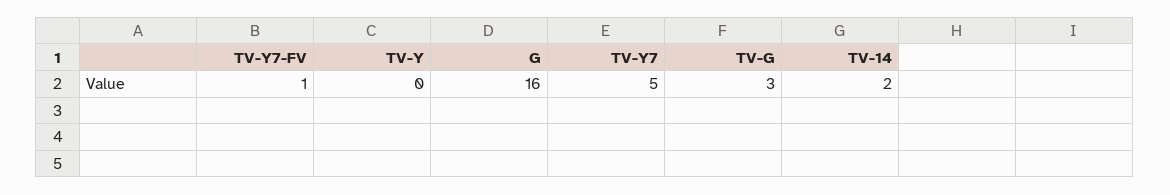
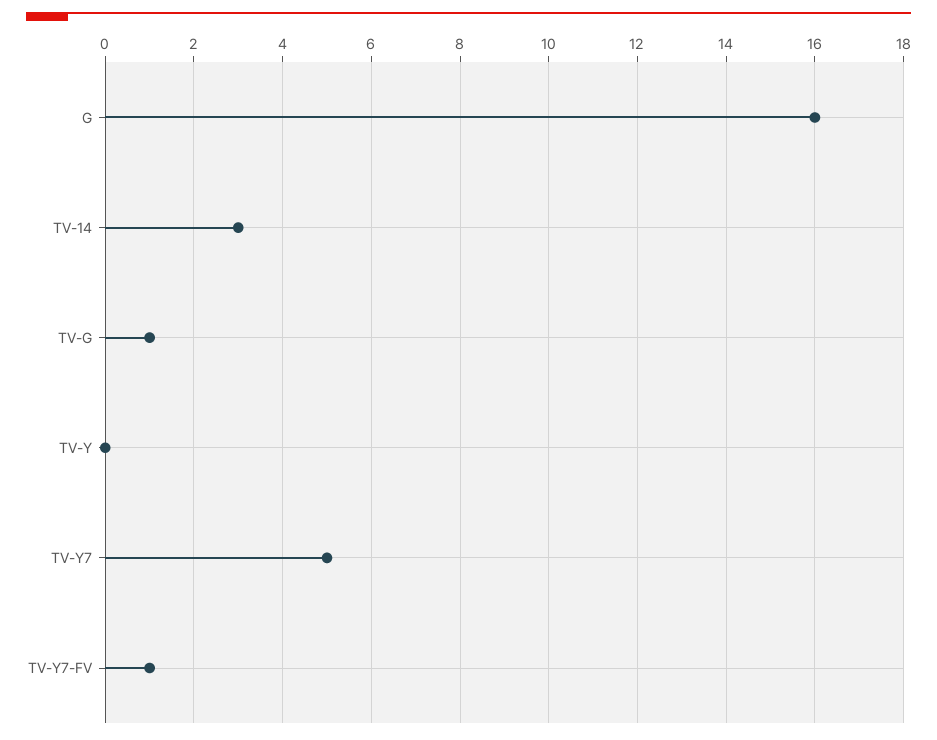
  {
    "TV-Y7-FV": 1,
    "TV-Y": 0,
    "G": 16,
    "TV-Y7": 5,
-   "TV-G": 3,
+   "TV-G": 1,
-   "TV-14": 2
+   "TV-14": 3
  }

